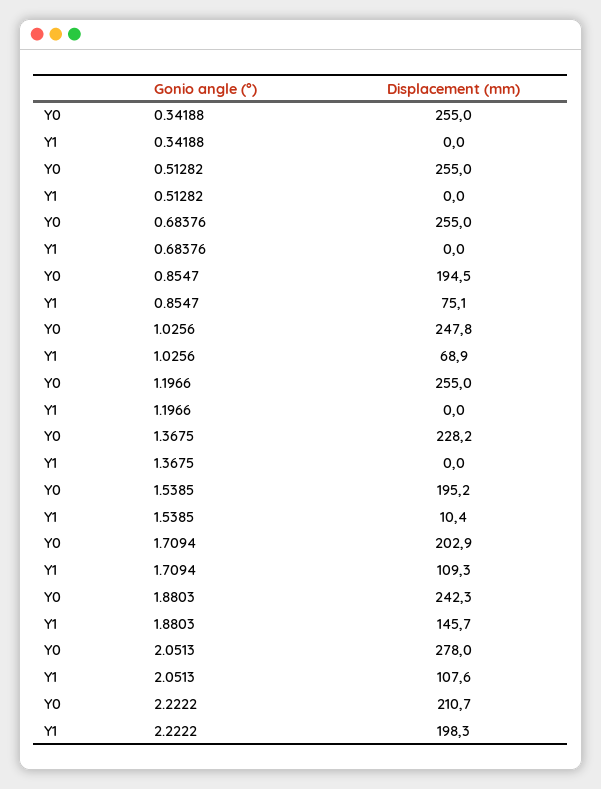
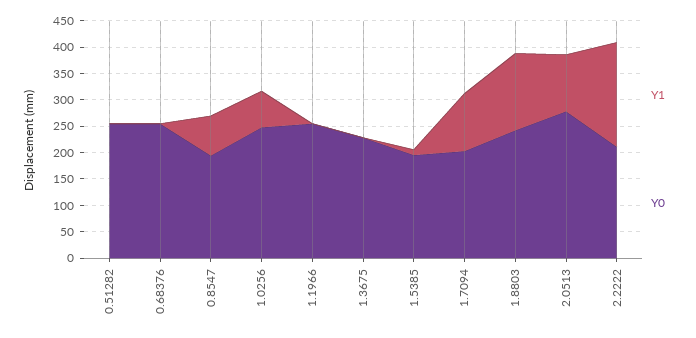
  {
    "Y0": {
-     "0.34188": 255,
      "0.51282": 255,
      "0.68376": 255,
      "0.8547": 194.5,
      "1.0256": 247.8,
      "1.1966": 255,
      "1.3675": 228.2,
      "1.5385": 195.2,
      "1.7094": 202.9,
      "1.8803": 242.3,
      "2.0513": 278,
      "2.2222": 210.7
    },
    "Y1": {
-     "0.34188": 0,
      "0.51282": 0,
      "0.68376": 0,
      "0.8547": 75.1,
      "1.0256": 68.9,
      "1.1966": 0,
      "1.3675": 0,
      "1.5385": 10.4,
      "1.7094": 109.3,
      "1.8803": 145.7,
      "2.0513": 107.6,
      "2.2222": 198.3
    }
  }

